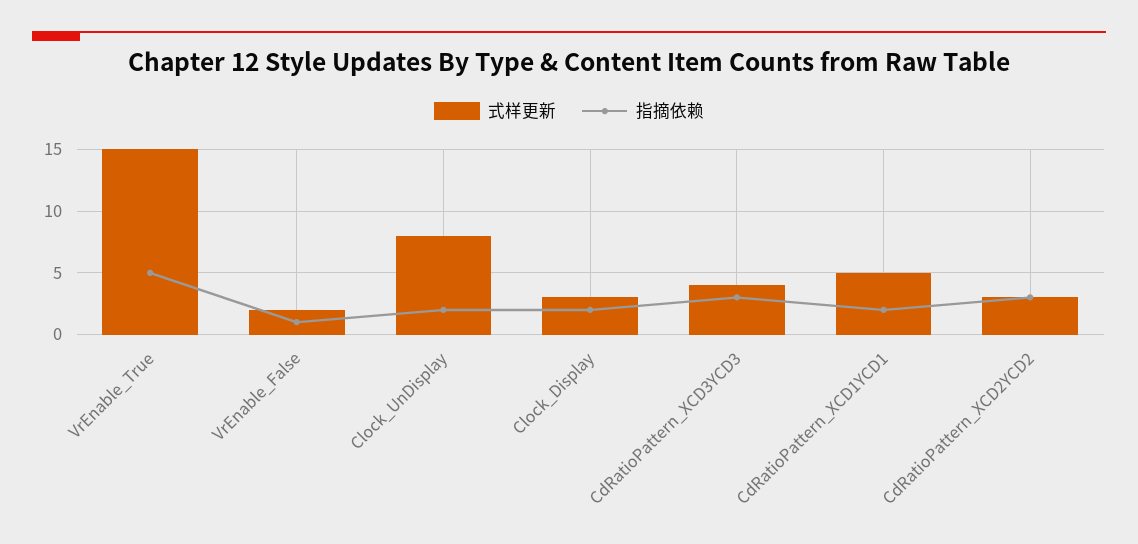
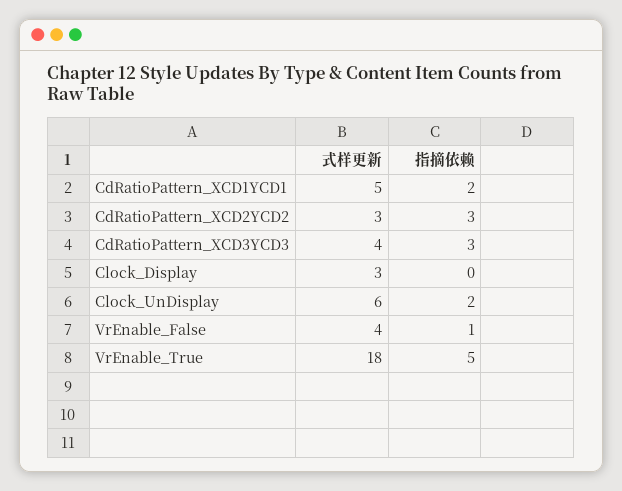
  {
    "式样更新": {
-     "VrEnable_True": 15,
+     "VrEnable_True": 18,
-     "VrEnable_False": 2,
+     "VrEnable_False": 4,
-     "Clock_UnDisplay": 8,
+     "Clock_UnDisplay": 6,
      "Clock_Display": 3,
      "CdRatioPattern_XCD3YCD3": 4,
      "CdRatioPattern_XCD1YCD1": 5,
      "CdRatioPattern_XCD2YCD2": 3
    },
    "指摘依赖": {
      "VrEnable_True": 5,
      "VrEnable_False": 1,
      "Clock_UnDisplay": 2,
-     "Clock_Display": 2,
+     "Clock_Display": 0,
      "CdRatioPattern_XCD3YCD3": 3,
      "CdRatioPattern_XCD1YCD1": 2,
      "CdRatioPattern_XCD2YCD2": 3
    }
  }

